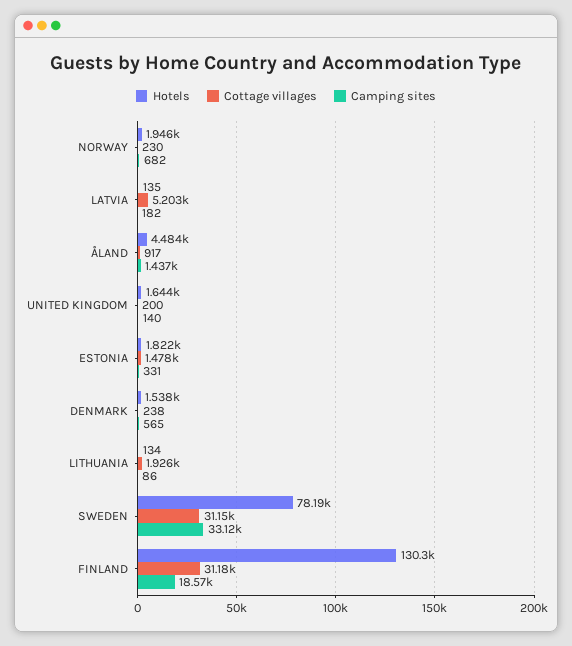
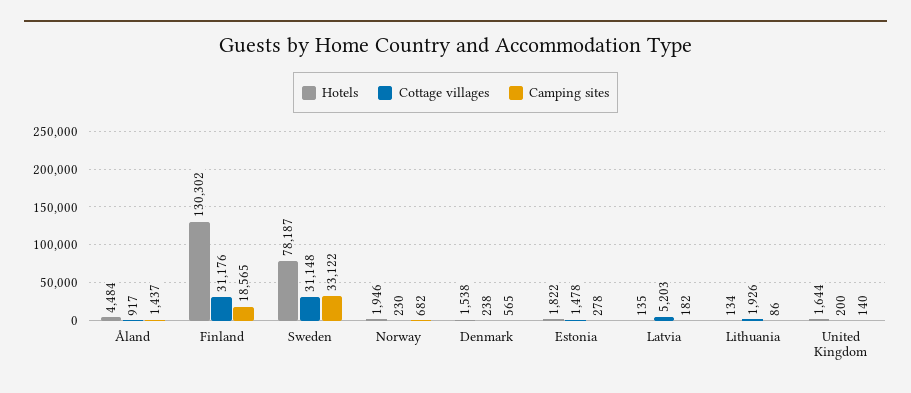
  {
    "Hotels": {
      "NORWAY": 1946,
      "LATVIA": 135,
      "ÅLAND": 4484,
      "UNITED KINGDOM": 1644,
      "ESTONIA": 1822,
      "DENMARK": 1538,
      "LITHUANIA": 134,
      "SWEDEN": 78187,
      "FINLAND": 130302
    },
    "Cottage villages": {
      "NORWAY": 230,
      "LATVIA": 5203,
      "ÅLAND": 917,
      "UNITED KINGDOM": 200,
      "ESTONIA": 1478,
      "DENMARK": 238,
      "LITHUANIA": 1926,
      "SWEDEN": 31148,
      "FINLAND": 31176
    },
    "Camping sites": {
      "NORWAY": 682,
      "LATVIA": 182,
      "ÅLAND": 1437,
      "UNITED KINGDOM": 140,
-     "ESTONIA": 331,
+     "ESTONIA": 278,
      "DENMARK": 565,
      "LITHUANIA": 86,
      "SWEDEN": 33122,
      "FINLAND": 18565
    }
  }

